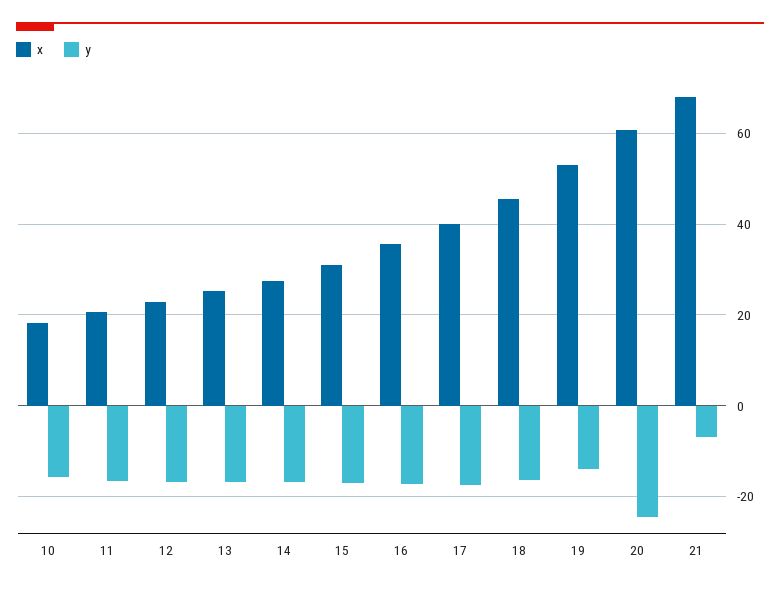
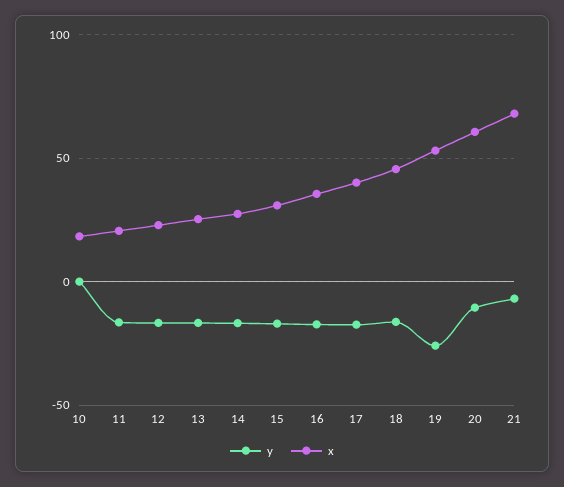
  {
    "x": {
      "10": 18,
      "11": 20,
      "12": 22,
      "13": 26,
      "14": 28,
      "15": 30,
      "16": 36,
      "17": 40,
      "18": 46,
      "19": 54,
      "20": 60,
      "21": 68
    },
    "y": {
-     "10": -16,
+     "10": 0,
      "11": -16,
      "12": -16,
      "13": -16,
      "14": -16,
      "15": -18,
      "16": -18,
      "17": -18,
      "18": -16,
-     "19": -14,
+     "19": -25,
-     "20": -24,
+     "20": -10,
      "21": -6
    }
  }

